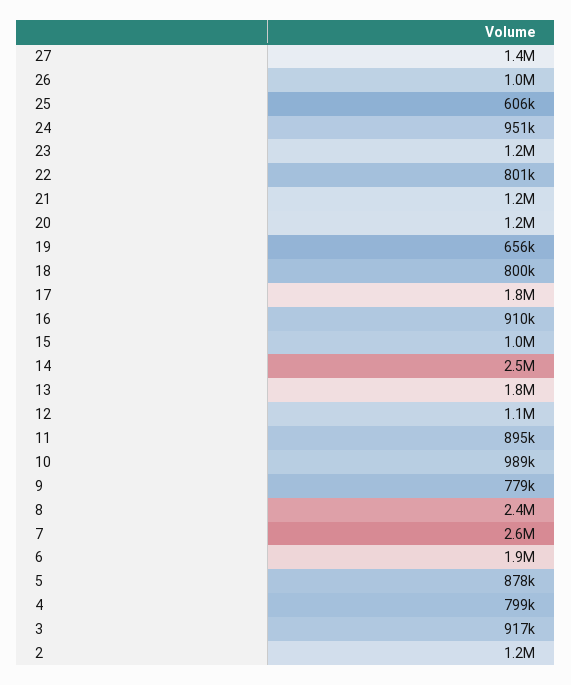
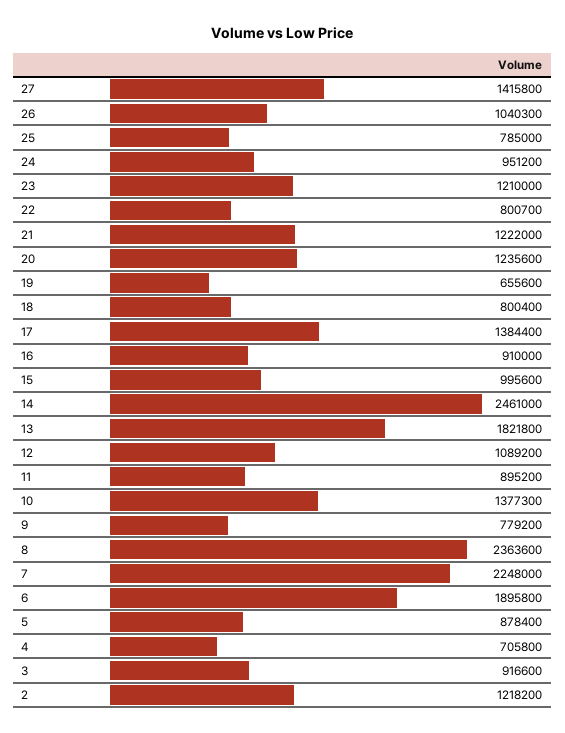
  {
    "27": 1415800,
    "26": 1040300,
-   "25": 606000,
+   "25": 785000,
    "24": 951200,
    "23": 1210000,
    "22": 800700,
    "21": 1222000,
    "20": 1235600,
    "19": 655600,
    "18": 800400,
-   "17": 1800000,
+   "17": 1384400,
    "16": 910000,
    "15": 995600,
    "14": 2461000,
    "13": 1821800,
    "12": 1089200,
    "11": 895200,
-   "10": 989000,
+   "10": 1377300,
    "9": 779200,
    "8": 2363600,
-   "7": 2600000,
+   "7": 2248000,
    "6": 1895800,
    "5": 878400,
-   "4": 799000,
+   "4": 705800,
    "3": 916600,
    "2": 1218200
  }

